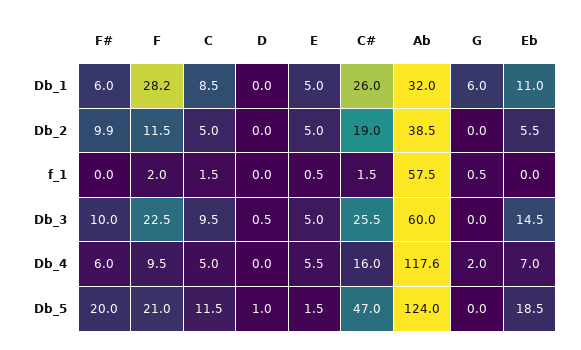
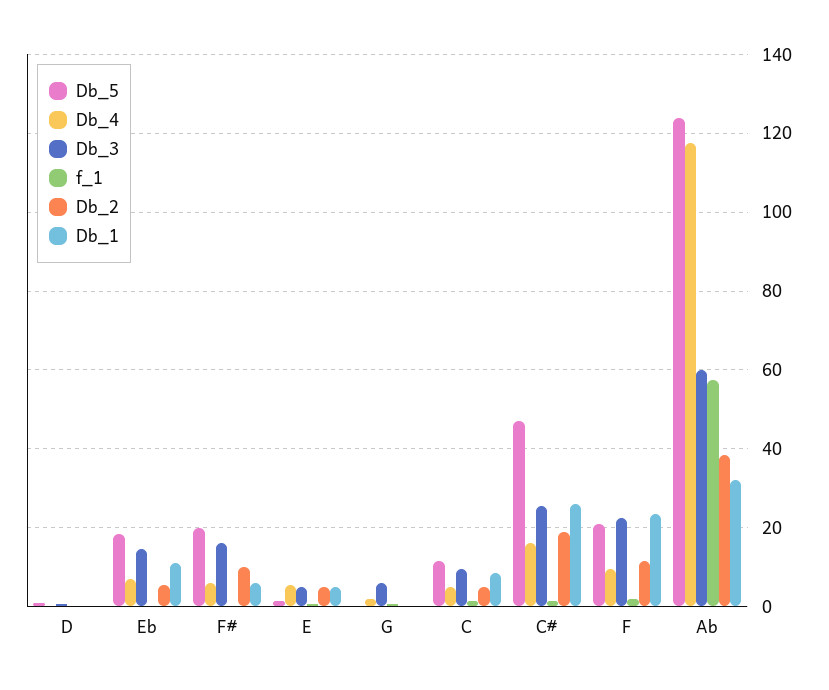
  {
    "Db_1": {
      "F#": 6,
-     "F": 28.2,
+     "F": 24,
      "C": 8.5,
      "D": 0,
      "E": 5,
      "C#": 26,
      "Ab": 32,
-     "G": 6,
+     "G": 0,
      "Eb": 11
    },
    "Db_2": {
      "F#": 9.9,
      "F": 11.5,
      "C": 5,
      "D": 0,
      "E": 5,
      "C#": 19,
      "Ab": 38.5,
      "G": 0,
      "Eb": 5.5
    },
    "f_1": {
      "F#": 0,
      "F": 2,
      "C": 1.5,
      "D": 0,
      "E": 0.5,
      "C#": 1.5,
      "Ab": 57.5,
      "G": 0.5,
      "Eb": 0
    },
    "Db_3": {
-     "F#": 10,
+     "F#": 16,
      "F": 22.5,
      "C": 9.5,
      "D": 0.5,
      "E": 5,
      "C#": 25.5,
      "Ab": 60,
-     "G": 0,
+     "G": 6,
      "Eb": 14.5
    },
    "Db_4": {
      "F#": 6,
      "F": 9.5,
      "C": 5,
      "D": 0,
      "E": 5.5,
      "C#": 16,
      "Ab": 117.6,
      "G": 2,
      "Eb": 7
    },
    "Db_5": {
      "F#": 20,
      "F": 21,
      "C": 11.5,
      "D": 1,
      "E": 1.5,
      "C#": 47,
      "Ab": 124,
      "G": 0,
      "Eb": 18.5
    }
  }

